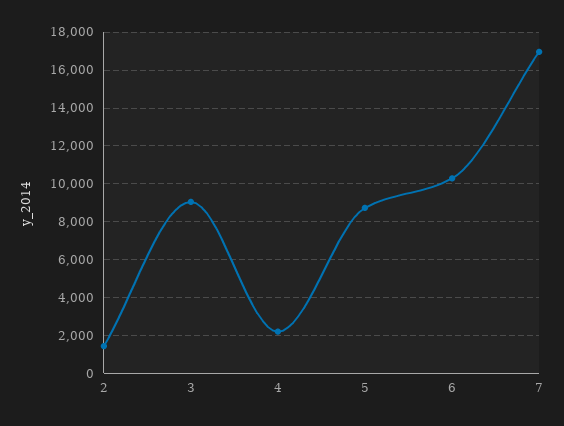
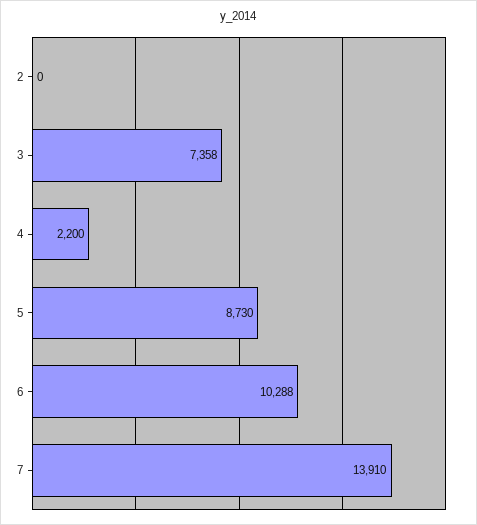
  {
-   "2": 1500,
+   "2": 0,
-   "3": 9000,
+   "3": 7358,
    "4": 2200,
    "5": 8730,
    "6": 10288,
-   "7": 17000
+   "7": 13910
  }

